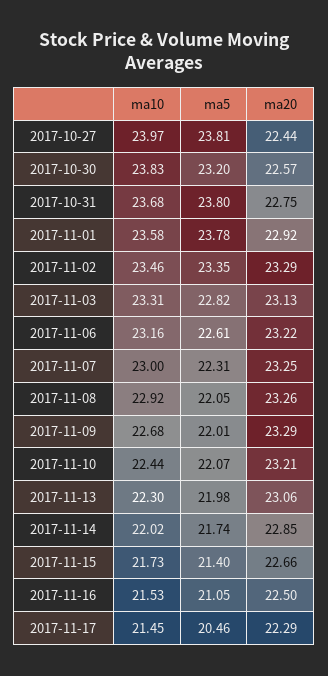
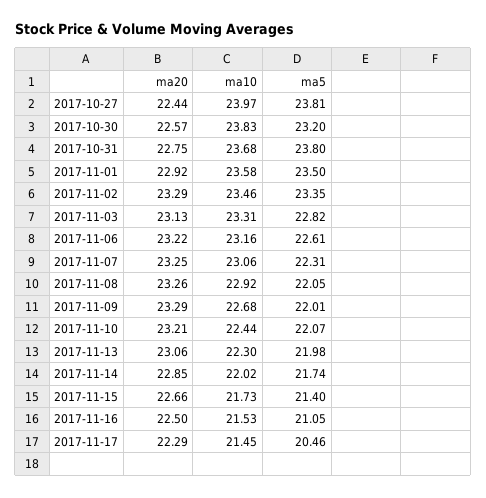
  {
    "ma10": {
      "2017-10-27": 23.97,
      "2017-10-30": 23.83,
      "2017-10-31": 23.68,
      "2017-11-01": 23.58,
      "2017-11-02": 23.46,
      "2017-11-03": 23.31,
      "2017-11-06": 23.16,
-     "2017-11-07": 23,
+     "2017-11-07": 23.06,
      "2017-11-08": 22.92,
      "2017-11-09": 22.68,
      "2017-11-10": 22.44,
      "2017-11-13": 22.3,
      "2017-11-14": 22.02,
      "2017-11-15": 21.73,
      "2017-11-16": 21.53,
      "2017-11-17": 21.45
    },
    "ma5": {
      "2017-10-27": 23.81,
      "2017-10-30": 23.2,
      "2017-10-31": 23.8,
-     "2017-11-01": 23.78,
+     "2017-11-01": 23.5,
      "2017-11-02": 23.35,
      "2017-11-03": 22.82,
      "2017-11-06": 22.61,
      "2017-11-07": 22.31,
      "2017-11-08": 22.05,
      "2017-11-09": 22.01,
      "2017-11-10": 22.07,
      "2017-11-13": 21.98,
      "2017-11-14": 21.74,
      "2017-11-15": 21.4,
      "2017-11-16": 21.05,
      "2017-11-17": 20.46
    },
    "ma20": {
      "2017-10-27": 22.44,
      "2017-10-30": 22.57,
      "2017-10-31": 22.75,
      "2017-11-01": 22.92,
      "2017-11-02": 23.29,
      "2017-11-03": 23.13,
      "2017-11-06": 23.22,
      "2017-11-07": 23.25,
      "2017-11-08": 23.26,
      "2017-11-09": 23.29,
      "2017-11-10": 23.21,
      "2017-11-13": 23.06,
      "2017-11-14": 22.85,
      "2017-11-15": 22.66,
      "2017-11-16": 22.5,
      "2017-11-17": 22.29
    }
  }

